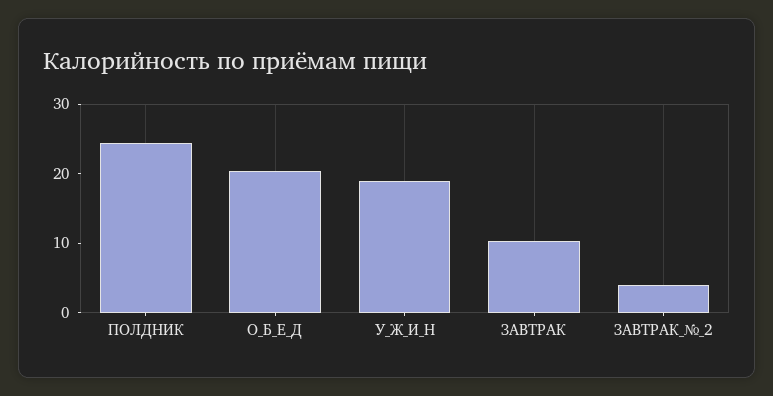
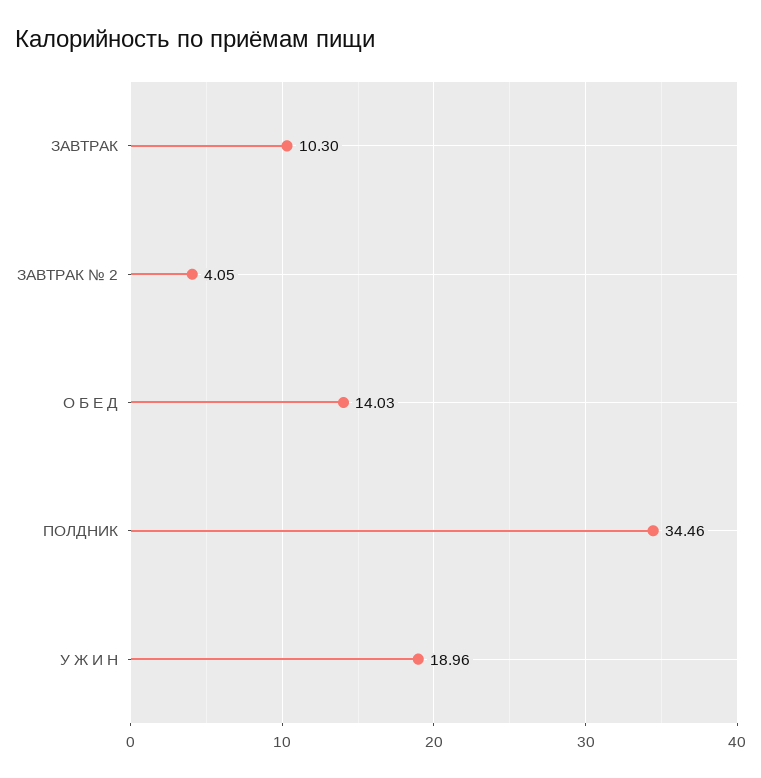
  {
-   "ПОЛДНИК": 24,
+   "ПОЛДНИК": 34.46,
-   "О_Б_Е_Д": 20,
+   "О_Б_Е_Д": 14.03,
    "У_Ж_И_Н": 18.96,
    "ЗАВТРАК": 10.3,
    "ЗАВТРАК_№_2": 4.05
  }

